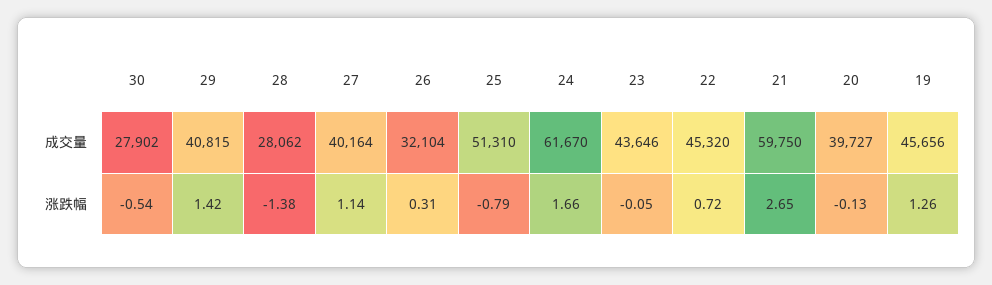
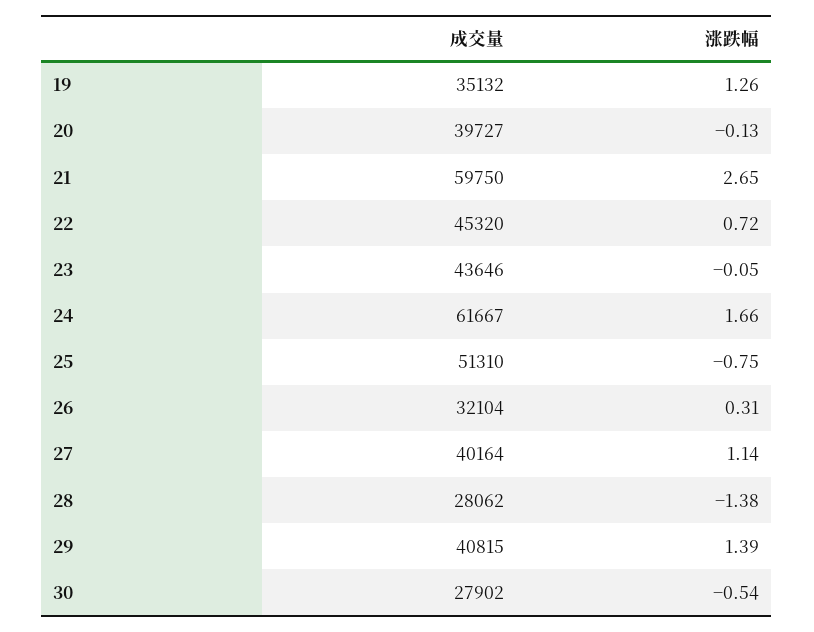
  {
    "30": {
      "成交量": 27902,
      "涨跌幅": -0.54
    },
    "29": {
      "成交量": 40815,
-     "涨跌幅": 1.42
+     "涨跌幅": 1.39
    },
    "28": {
      "成交量": 28062,
      "涨跌幅": -1.38
    },
    "27": {
      "成交量": 40164,
      "涨跌幅": 1.14
    },
    "26": {
      "成交量": 32104,
      "涨跌幅": 0.31
    },
    "25": {
      "成交量": 51310,
-     "涨跌幅": -0.79
+     "涨跌幅": -0.75
    },
    "24": {
-     "成交量": 61670,
+     "成交量": 61667,
      "涨跌幅": 1.66
    },
    "23": {
      "成交量": 43646,
      "涨跌幅": -0.05
    },
    "22": {
      "成交量": 45320,
      "涨跌幅": 0.72
    },
    "21": {
      "成交量": 59750,
      "涨跌幅": 2.65
    },
    "20": {
      "成交量": 39727,
      "涨跌幅": -0.13
    },
    "19": {
-     "成交量": 45656,
+     "成交量": 35132,
      "涨跌幅": 1.26
    }
  }

